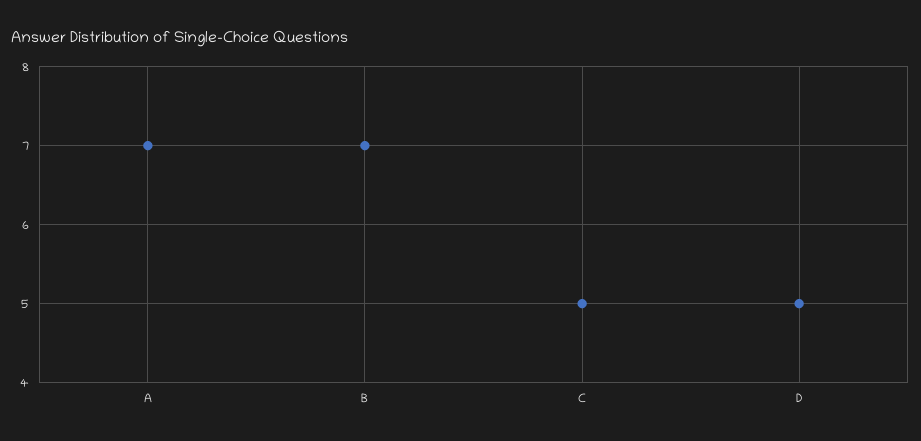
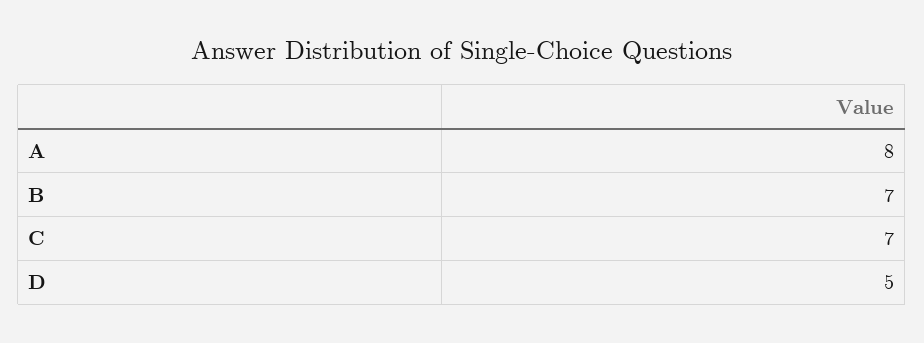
  {
-   "A": 7,
+   "A": 8,
    "B": 7,
-   "C": 5,
+   "C": 7,
    "D": 5
  }

